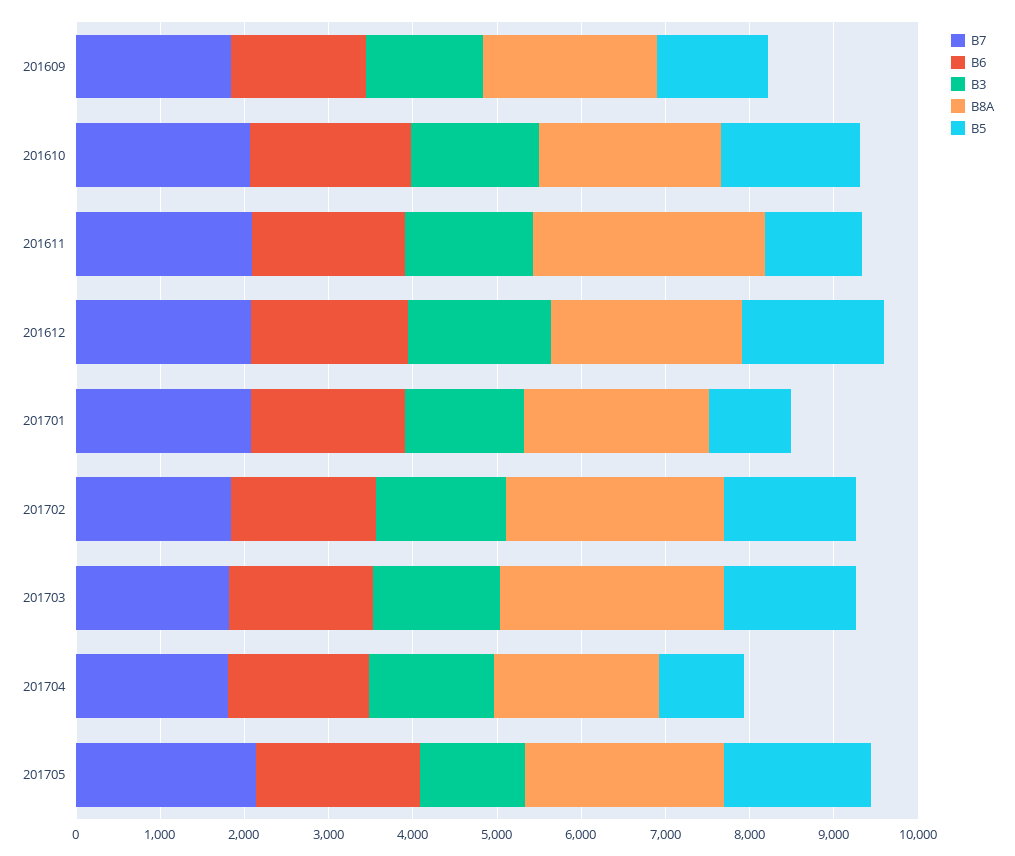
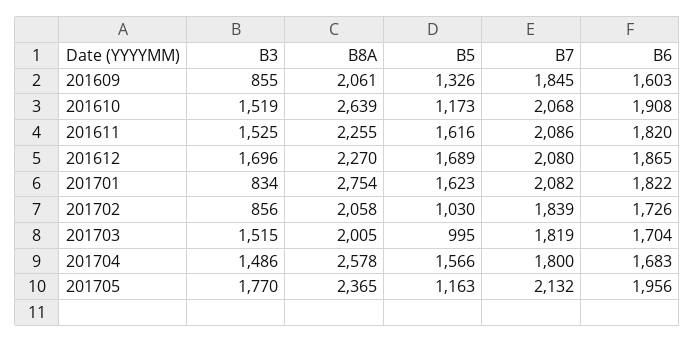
  {
    "B7": {
      "201609": 1845,
      "201610": 2068,
      "201611": 2086,
      "201612": 2080,
      "201701": 2082,
      "201702": 1839,
      "201703": 1819,
      "201704": 1800,
      "201705": 2132
    },
    "B6": {
      "201609": 1603,
      "201610": 1908,
      "201611": 1820,
      "201612": 1865,
      "201701": 1822,
      "201702": 1726,
      "201703": 1704,
      "201704": 1683,
      "201705": 1956
    },
    "B3": {
-     "201609": 1400,
+     "201609": 855,
      "201610": 1519,
      "201611": 1525,
      "201612": 1696,
-     "201701": 1400,
+     "201701": 834,
-     "201702": 1600,
+     "201702": 856,
      "201703": 1515,
      "201704": 1486,
-     "201705": 1200
+     "201705": 1770
    },
    "B8A": {
      "201609": 2061,
-     "201610": 2200,
+     "201610": 2639,
-     "201611": 2800,
+     "201611": 2255,
      "201612": 2270,
-     "201701": 2200,
+     "201701": 2754,
-     "201702": 2600,
+     "201702": 2058,
-     "201703": 2600,
+     "201703": 2005,
-     "201704": 2000,
+     "201704": 2578,
      "201705": 2365
    },
    "B5": {
      "201609": 1326,
-     "201610": 1600,
+     "201610": 1173,
-     "201611": 1200,
+     "201611": 1616,
      "201612": 1689,
-     "201701": 1000,
+     "201701": 1623,
-     "201702": 1600,
+     "201702": 1030,
-     "201703": 1600,
+     "201703": 995,
-     "201704": 1000,
+     "201704": 1566,
-     "201705": 1800
+     "201705": 1163
    }
  }

